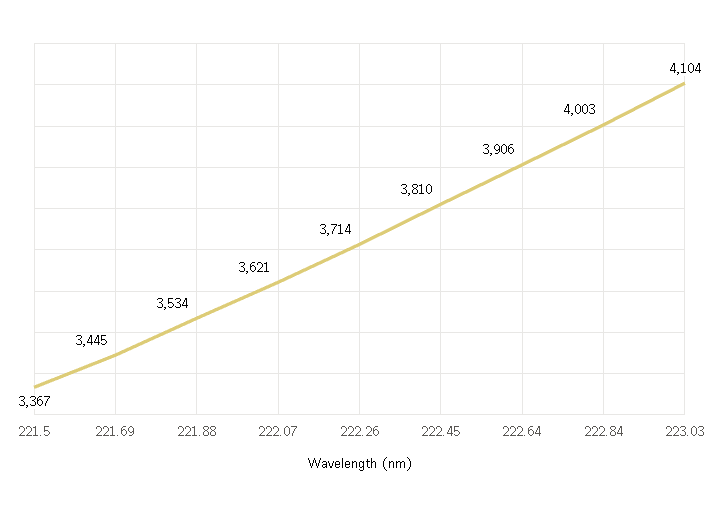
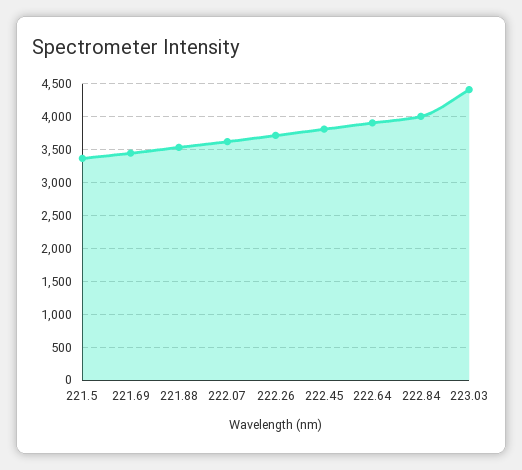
  {
    "221.5": 3367,
    "221.69": 3445,
    "221.88": 3534,
    "222.07": 3621,
    "222.26": 3714,
    "222.45": 3810,
    "222.64": 3906,
    "222.84": 4003,
-   "223.03": 4104
+   "223.03": 4400
  }

